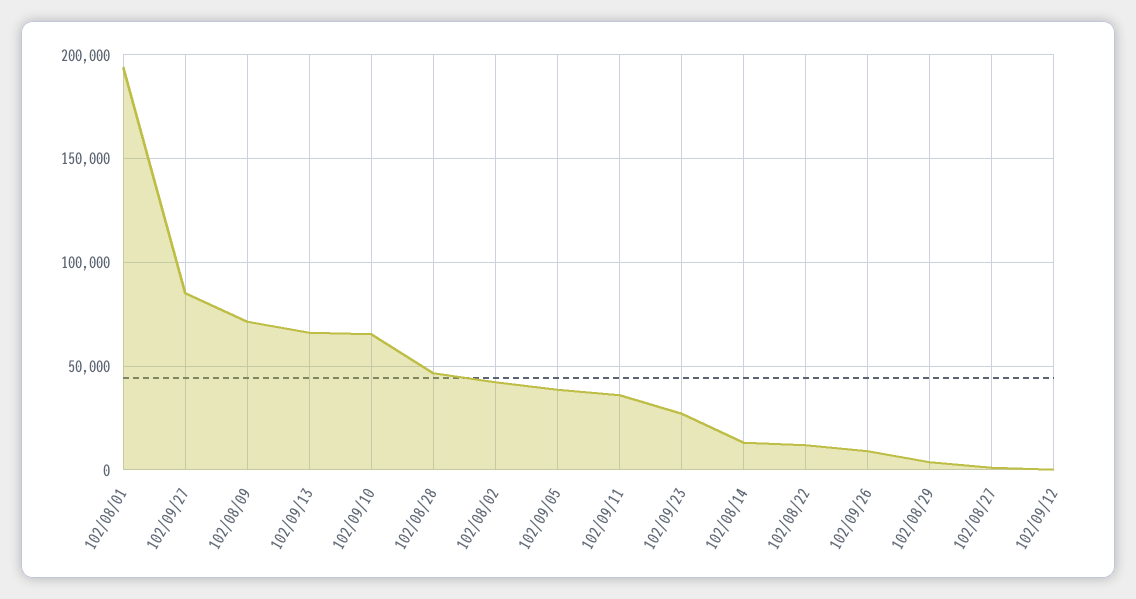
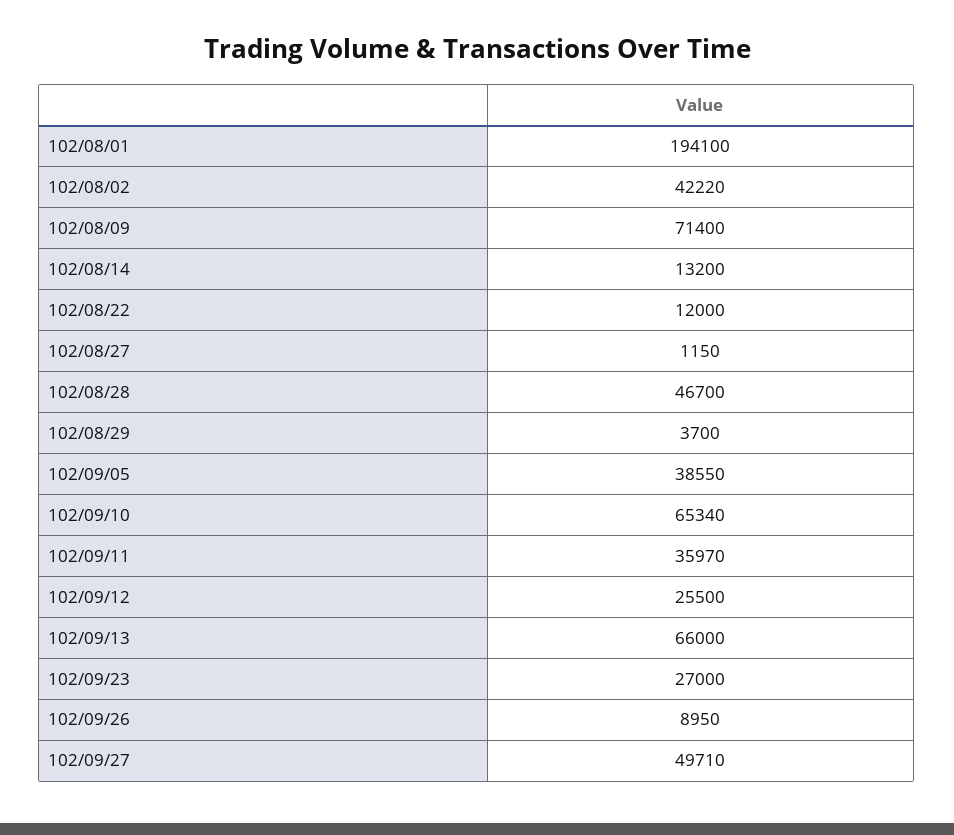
  {
    "102/08/01": 194100,
-   "102/09/27": 85000,
+   "102/09/27": 49710,
    "102/08/09": 71400,
    "102/09/13": 66000,
    "102/09/10": 65340,
    "102/08/28": 46700,
    "102/08/02": 42220,
    "102/09/05": 38550,
    "102/09/11": 35970,
    "102/09/23": 27000,
    "102/08/14": 13200,
    "102/08/22": 12000,
    "102/09/26": 8950,
    "102/08/29": 3700,
    "102/08/27": 1150,
-   "102/09/12": 0
+   "102/09/12": 25500
  }

